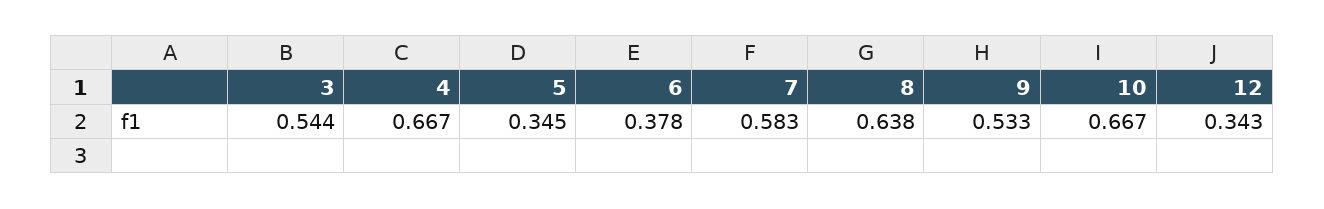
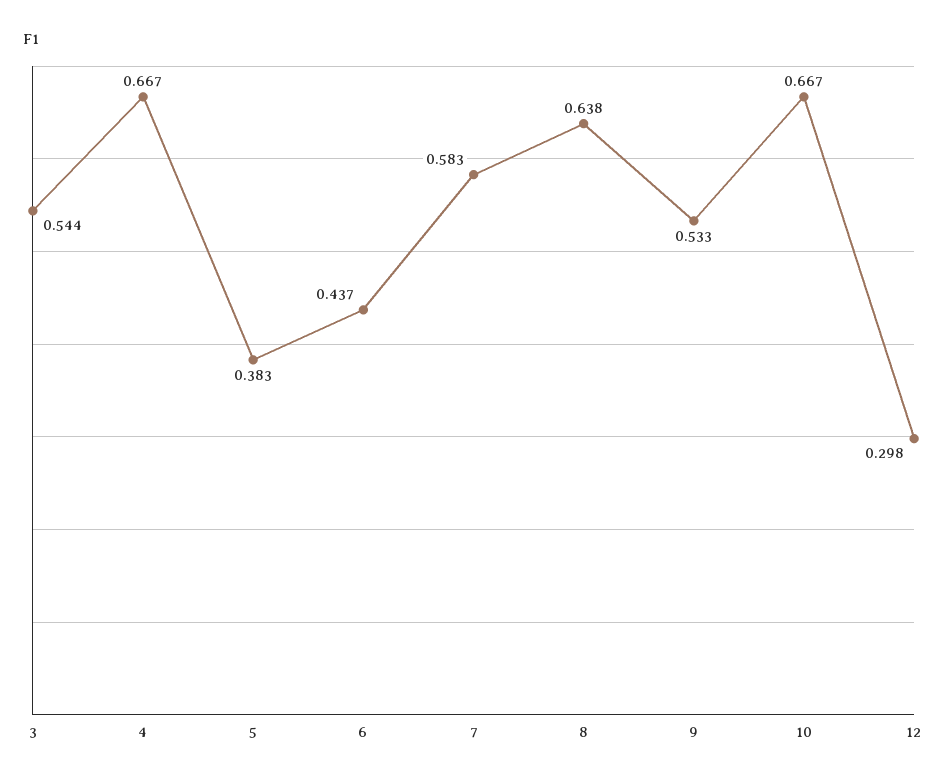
  {
    "3": 0.544,
    "4": 0.667,
-   "5": 0.345,
+   "5": 0.383,
-   "6": 0.378,
+   "6": 0.437,
    "7": 0.583,
    "8": 0.638,
    "9": 0.533,
    "10": 0.667,
-   "12": 0.343
+   "12": 0.298
  }

